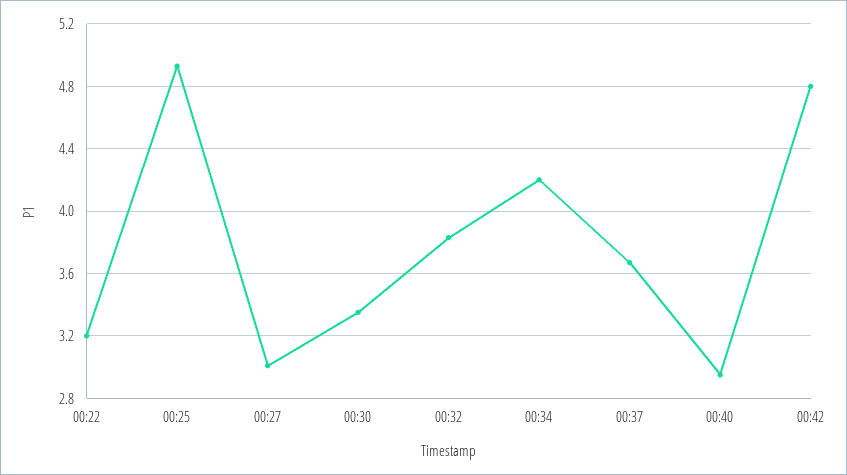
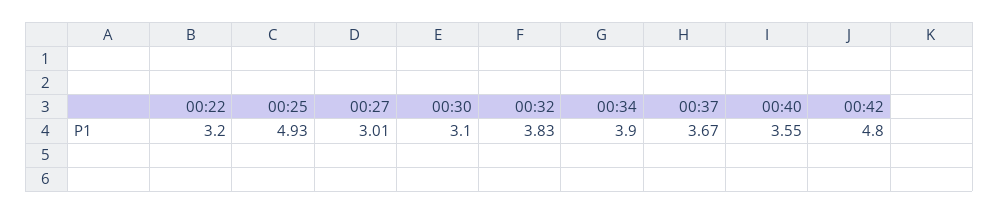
  {
    "00:22": 3.2,
    "00:25": 4.93,
    "00:27": 3.01,
-   "00:30": 3.35,
+   "00:30": 3.1,
    "00:32": 3.83,
-   "00:34": 4.2,
+   "00:34": 3.9,
    "00:37": 3.67,
-   "00:40": 2.95,
+   "00:40": 3.55,
    "00:42": 4.8
  }

